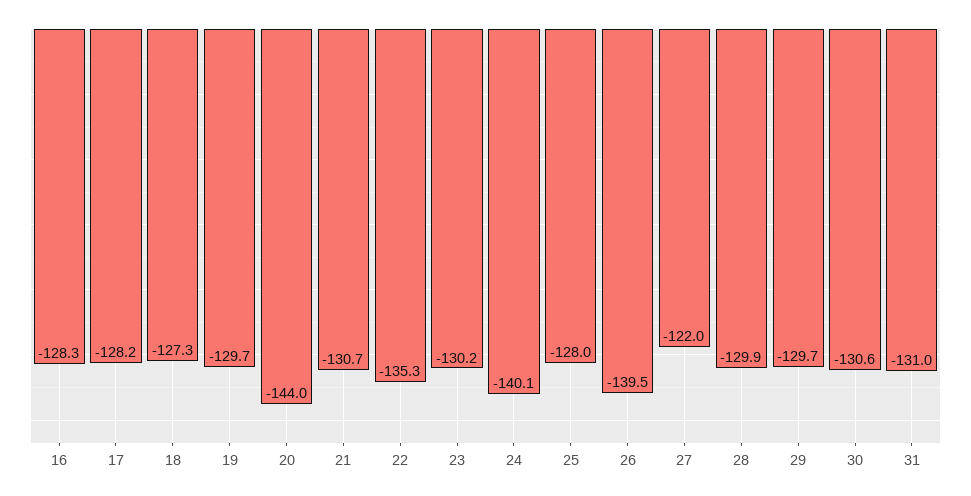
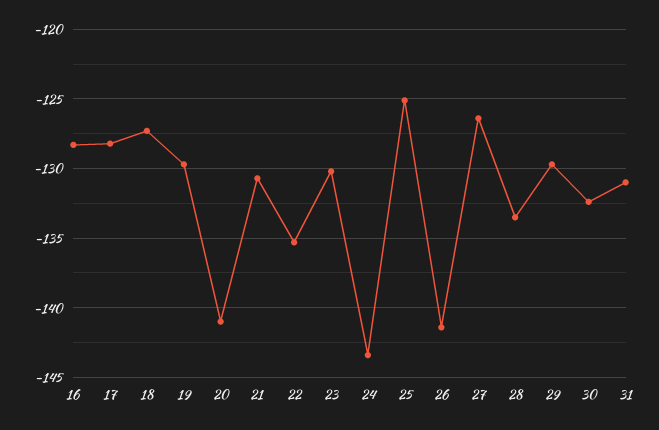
  {
    "16": -128.3,
    "17": -128.2,
    "18": -127.3,
    "19": -129.7,
-   "20": -144,
+   "20": -141,
    "21": -130.7,
    "22": -135.3,
    "23": -130.2,
-   "24": -140.1,
+   "24": -143.5,
-   "25": -128,
+   "25": -125,
-   "26": -139.5,
+   "26": -141.5,
-   "27": -122,
+   "27": -126.5,
-   "28": -129.9,
+   "28": -133.5,
    "29": -129.7,
-   "30": -130.6,
+   "30": -132.5,
    "31": -131
  }

